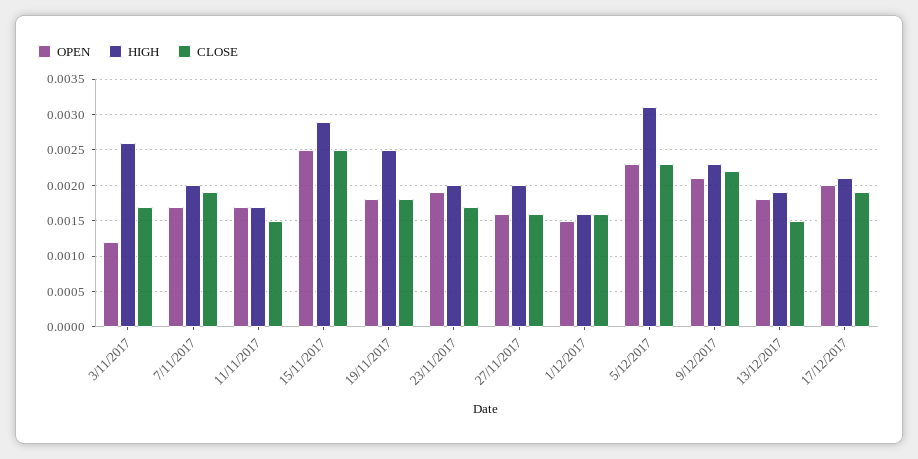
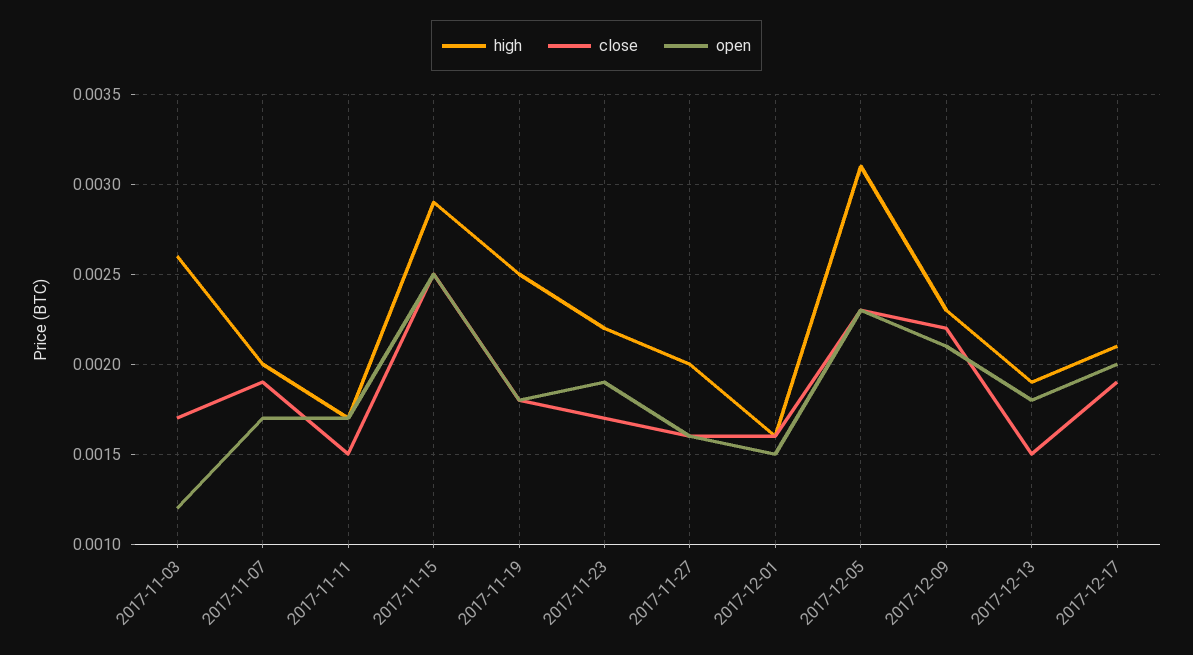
  {
    "OPEN": {
      "3/11/2017": 0.0012,
      "7/11/2017": 0.0017,
      "11/11/2017": 0.0017,
      "15/11/2017": 0.0025,
      "19/11/2017": 0.0018,
      "23/11/2017": 0.0019,
      "27/11/2017": 0.0016,
      "1/12/2017": 0.0015,
      "5/12/2017": 0.0023,
      "9/12/2017": 0.0021,
      "13/12/2017": 0.0018,
      "17/12/2017": 0.002
    },
    "HIGH": {
      "3/11/2017": 0.0026,
      "7/11/2017": 0.002,
      "11/11/2017": 0.0017,
      "15/11/2017": 0.0029,
      "19/11/2017": 0.0025,
-     "23/11/2017": 0.002,
+     "23/11/2017": 0.0022,
      "27/11/2017": 0.002,
      "1/12/2017": 0.0016,
      "5/12/2017": 0.0031,
      "9/12/2017": 0.0023,
      "13/12/2017": 0.0019,
      "17/12/2017": 0.0021
    },
    "CLOSE": {
      "3/11/2017": 0.0017,
      "7/11/2017": 0.0019,
      "11/11/2017": 0.0015,
      "15/11/2017": 0.0025,
      "19/11/2017": 0.0018,
      "23/11/2017": 0.0017,
      "27/11/2017": 0.0016,
      "1/12/2017": 0.0016,
      "5/12/2017": 0.0023,
      "9/12/2017": 0.0022,
      "13/12/2017": 0.0015,
      "17/12/2017": 0.0019
    }
  }

